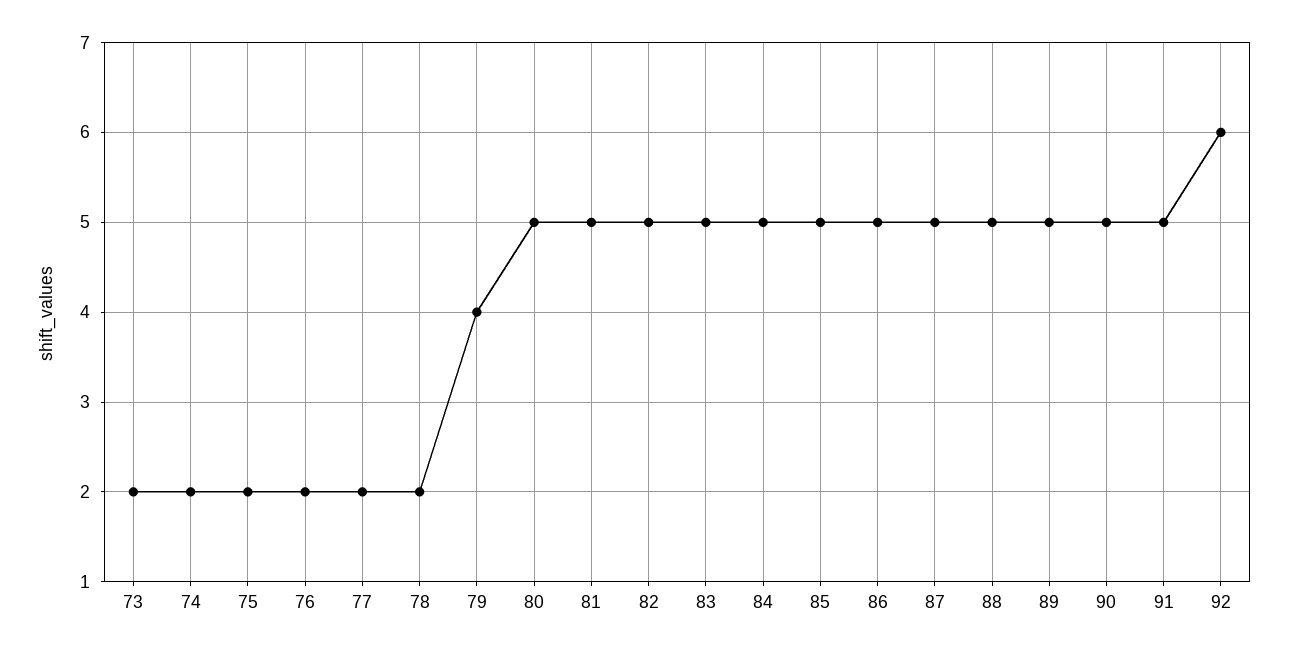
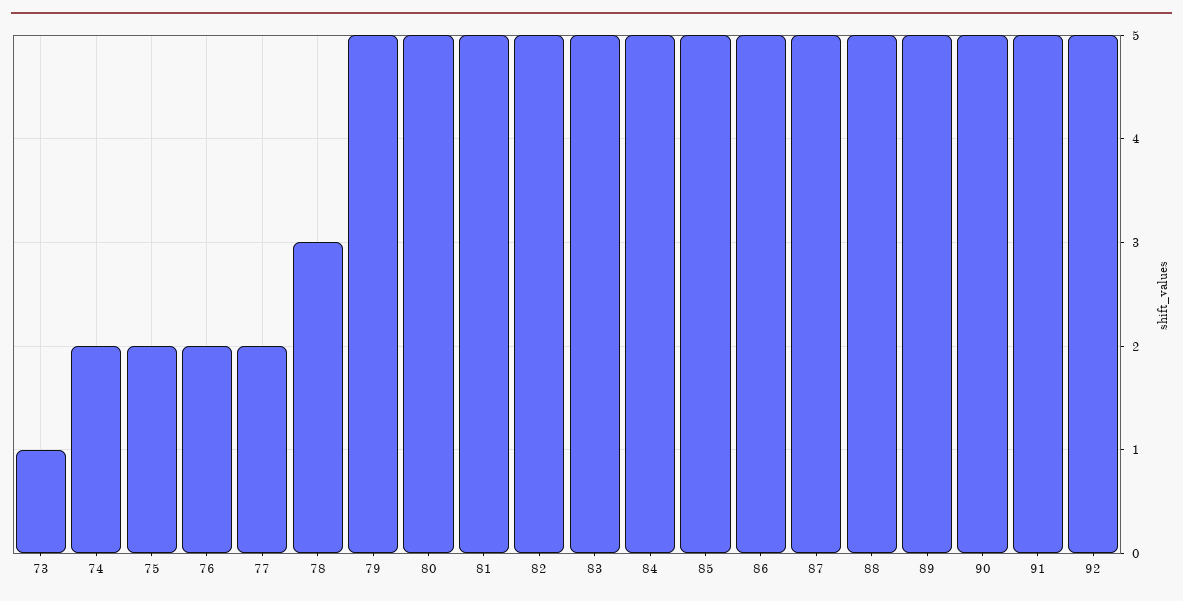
  {
-   "73": 2,
+   "73": 1,
    "74": 2,
    "75": 2,
    "76": 2,
    "77": 2,
-   "78": 2,
+   "78": 3,
-   "79": 4,
+   "79": 5,
    "80": 5,
    "81": 5,
    "82": 5,
    "83": 5,
    "84": 5,
    "85": 5,
    "86": 5,
    "87": 5,
    "88": 5,
    "89": 5,
    "90": 5,
    "91": 5,
-   "92": 6
+   "92": 5
  }

